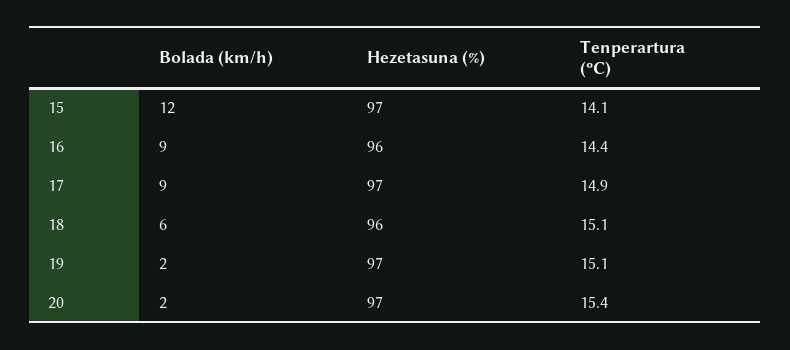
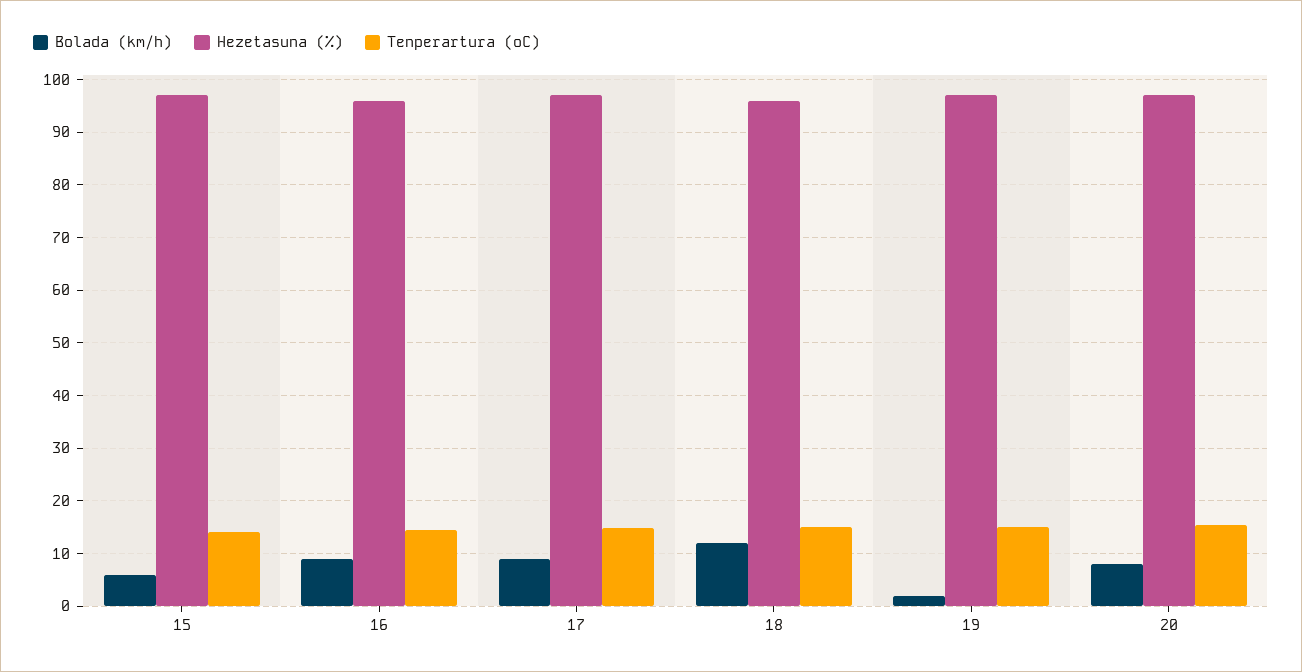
  {
    "Bolada (km/h)": {
-     "15": 12,
+     "15": 6,
      "16": 9,
      "17": 9,
-     "18": 6,
+     "18": 12,
      "19": 2,
-     "20": 2
+     "20": 8
    },
    "Hezetasuna (%)": {
      "15": 97,
      "16": 96,
      "17": 97,
      "18": 96,
      "19": 97,
      "20": 97
    },
    "Tenperartura (ºC)": {
      "15": 14.1,
      "16": 14.4,
      "17": 14.9,
      "18": 15.1,
      "19": 15.1,
      "20": 15.4
    }
  }

